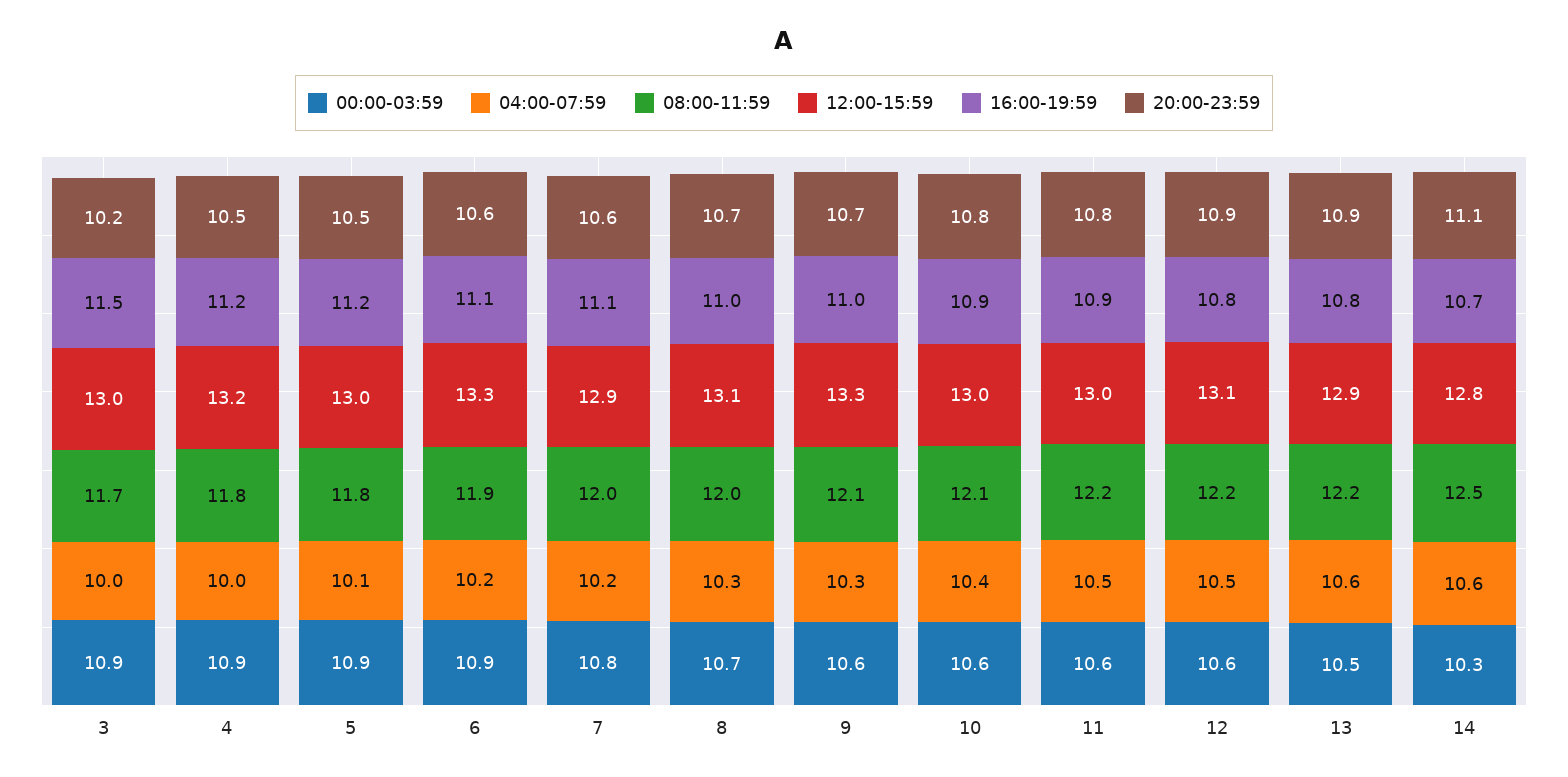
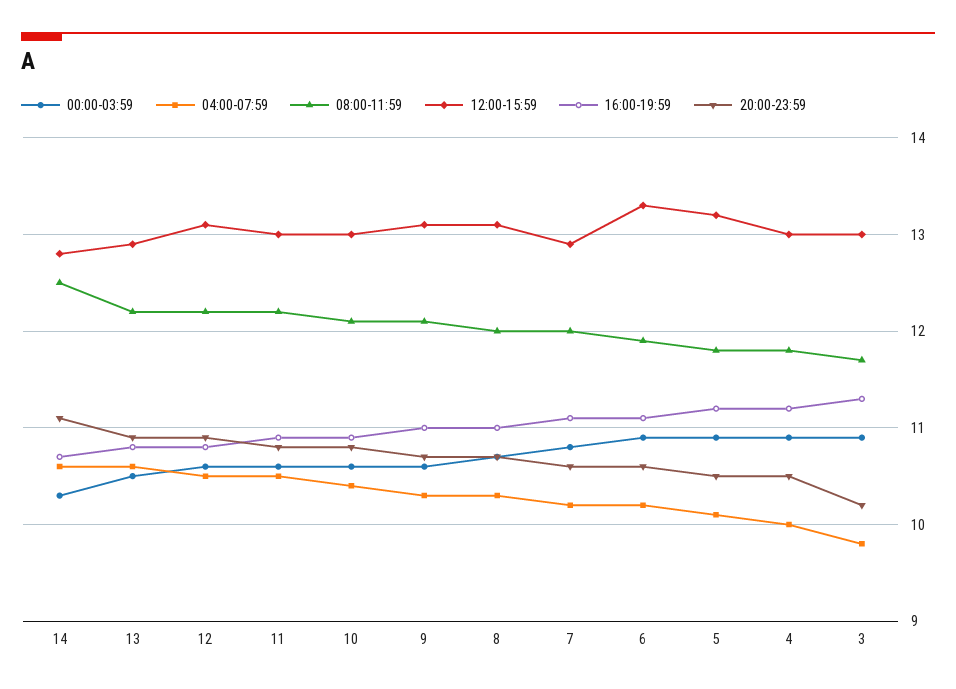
  {
    "00:00-03:59": {
      "3": 10.9,
      "4": 10.9,
      "5": 10.9,
      "6": 10.9,
      "7": 10.8,
      "8": 10.7,
      "9": 10.6,
      "10": 10.6,
      "11": 10.6,
      "12": 10.6,
      "13": 10.5,
      "14": 10.3
    },
    "04:00-07:59": {
-     "3": 10,
+     "3": 9.8,
      "4": 10,
      "5": 10.1,
      "6": 10.2,
      "7": 10.2,
      "8": 10.3,
      "9": 10.3,
      "10": 10.4,
      "11": 10.5,
      "12": 10.5,
      "13": 10.6,
      "14": 10.6
    },
    "08:00-11:59": {
      "3": 11.7,
      "4": 11.8,
      "5": 11.8,
      "6": 11.9,
      "7": 12,
      "8": 12,
      "9": 12.1,
      "10": 12.1,
      "11": 12.2,
      "12": 12.2,
      "13": 12.2,
      "14": 12.5
    },
    "12:00-15:59": {
      "3": 13,
-     "4": 13.2,
+     "4": 13,
-     "5": 13,
+     "5": 13.2,
      "6": 13.3,
      "7": 12.9,
      "8": 13.1,
-     "9": 13.3,
+     "9": 13.1,
      "10": 13,
      "11": 13,
      "12": 13.1,
      "13": 12.9,
      "14": 12.8
    },
    "16:00-19:59": {
-     "3": 11.5,
+     "3": 11.3,
      "4": 11.2,
      "5": 11.2,
      "6": 11.1,
      "7": 11.1,
      "8": 11,
      "9": 11,
      "10": 10.9,
      "11": 10.9,
      "12": 10.8,
      "13": 10.8,
      "14": 10.7
    },
    "20:00-23:59": {
      "3": 10.2,
      "4": 10.5,
      "5": 10.5,
      "6": 10.6,
      "7": 10.6,
      "8": 10.7,
      "9": 10.7,
      "10": 10.8,
      "11": 10.8,
      "12": 10.9,
      "13": 10.9,
      "14": 11.1
    }
  }

